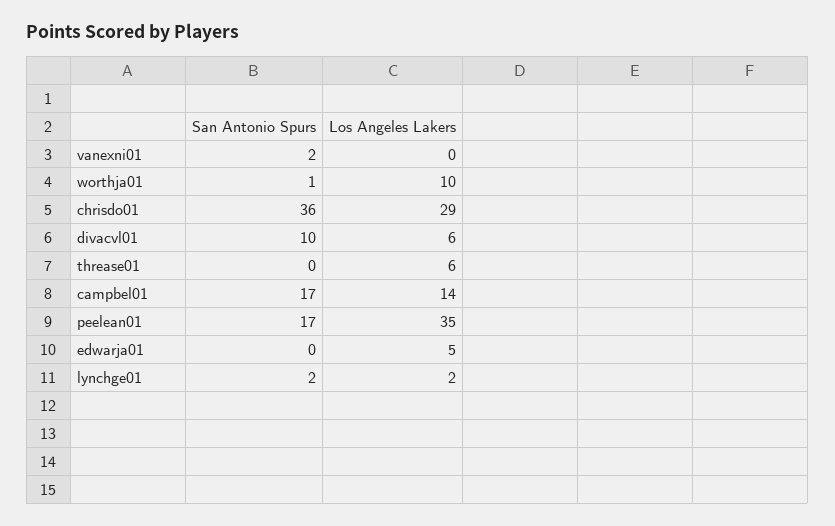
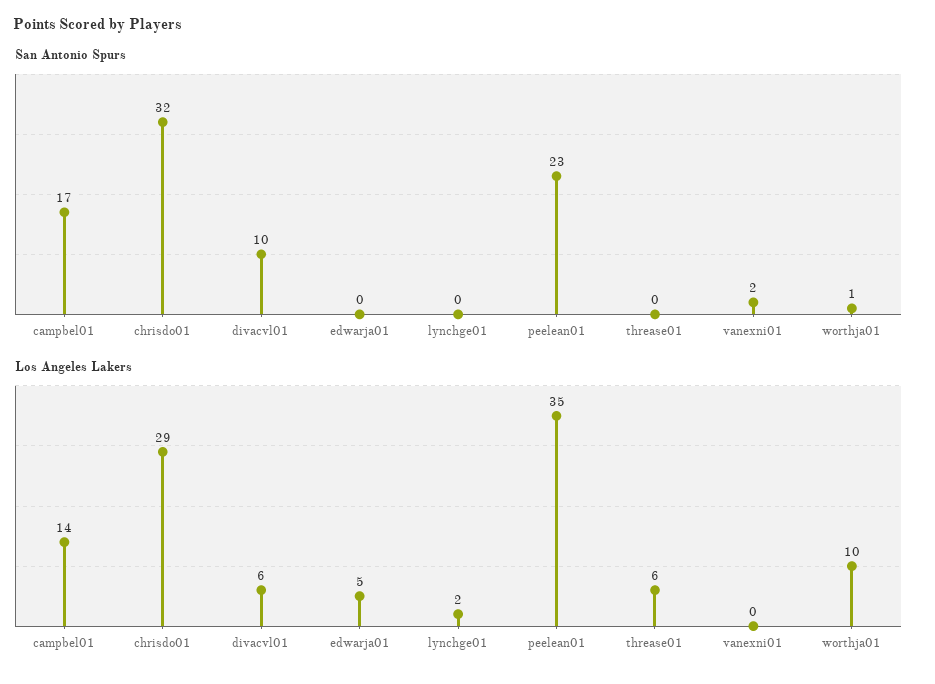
  {
    "San Antonio Spurs": {
      "vanexni01": 2,
      "worthja01": 1,
-     "chrisdo01": 36,
+     "chrisdo01": 32,
      "divacvl01": 10,
      "threase01": 0,
      "campbel01": 17,
-     "peelean01": 17,
+     "peelean01": 23,
      "edwarja01": 0,
-     "lynchge01": 2
+     "lynchge01": 0
    },
    "Los Angeles Lakers": {
      "vanexni01": 0,
      "worthja01": 10,
      "chrisdo01": 29,
      "divacvl01": 6,
      "threase01": 6,
      "campbel01": 14,
      "peelean01": 35,
      "edwarja01": 5,
      "lynchge01": 2
    }
  }

